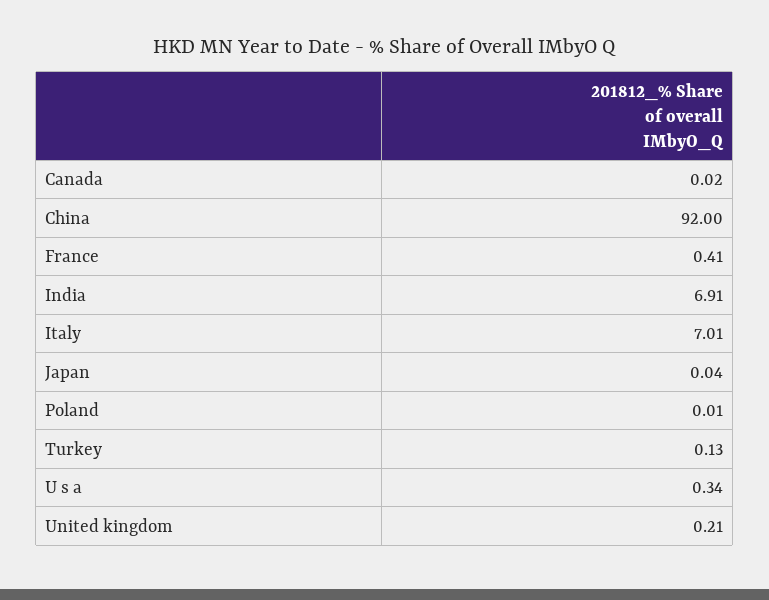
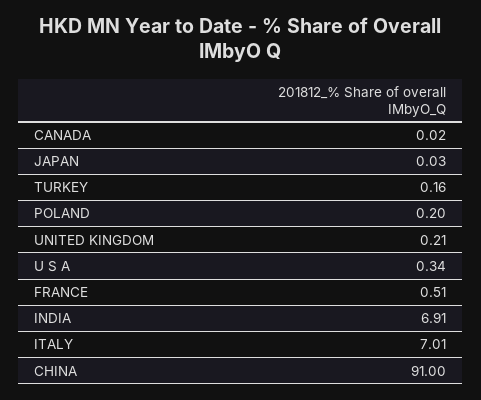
  {
    "Canada": 0.02,
-   "China": 92,
+   "China": 91,
-   "France": 0.41,
+   "France": 0.51,
    "India": 6.91,
    "Italy": 7.01,
-   "Japan": 0.04,
+   "Japan": 0.03,
-   "Poland": 0.01,
+   "Poland": 0.2,
-   "Turkey": 0.13,
+   "Turkey": 0.16,
    "U s a": 0.34,
    "United kingdom": 0.21
  }

